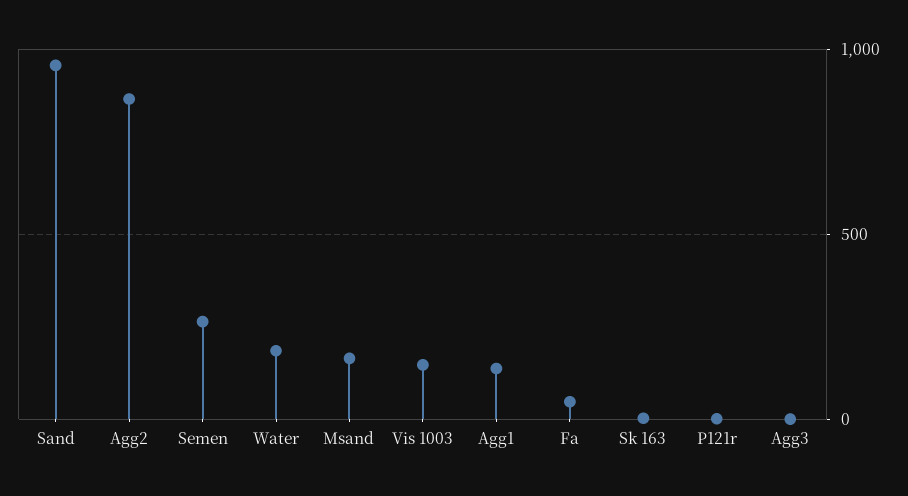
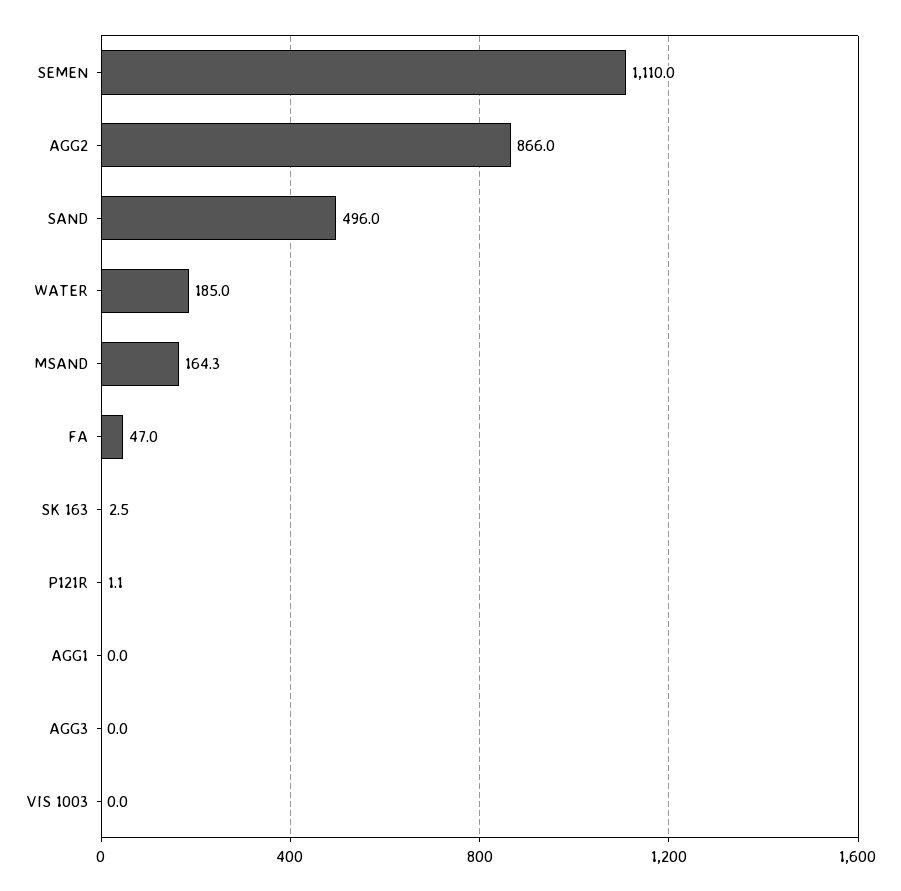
  {
-   "Sand": 950,
+   "Sand": 496,
    "Agg2": 866,
-   "Semen": 250,
+   "Semen": 1110,
    "Water": 185,
    "Msand": 164.3,
-   "Vis 1003": 150,
+   "Vis 1003": 0,
-   "Agg1": 150,
+   "Agg1": 0,
    "Fa": 47,
    "Sk 163": 2.5,
    "P121r": 1.1,
    "Agg3": 0
  }

